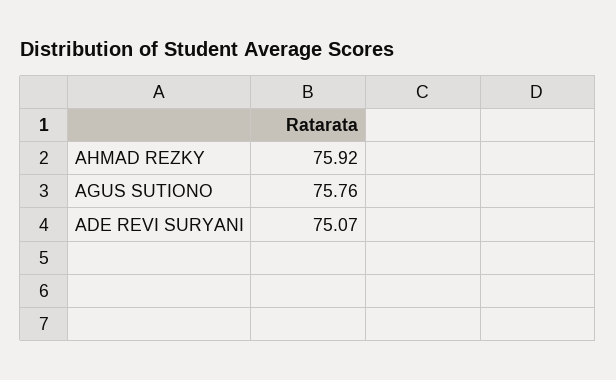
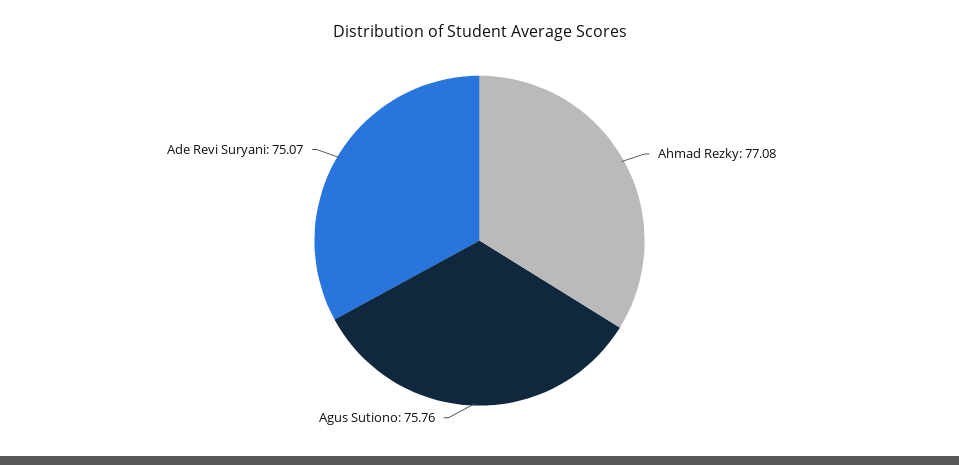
  {
-   "AHMAD REZKY": 75.92,
+   "AHMAD REZKY": 77.08,
    "AGUS SUTIONO": 75.76,
    "ADE REVI SURYANI": 75.07
  }

